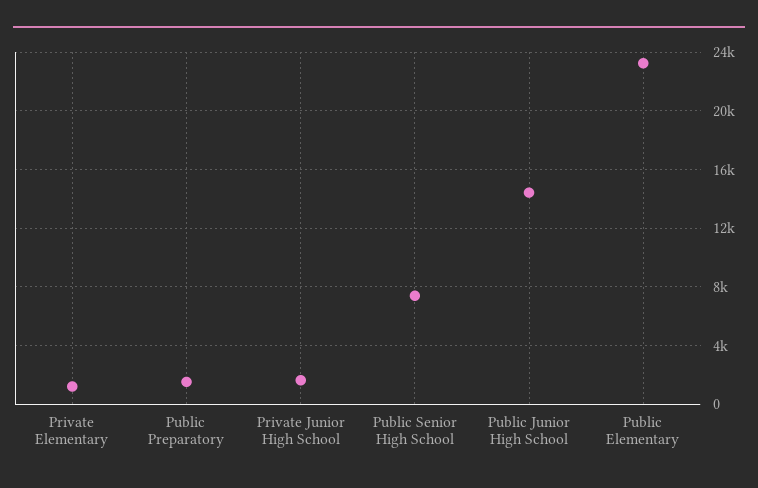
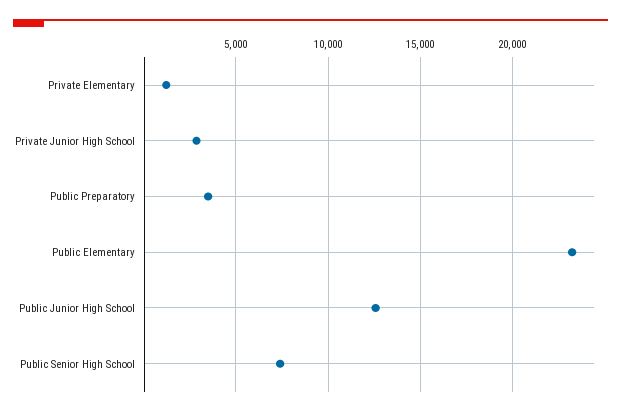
  {
    "Private Elementary": 1000,
-   "Public Preparatory": 1500,
+   "Public Preparatory": 3500,
-   "Private Junior High School": 1500,
+   "Private Junior High School": 3000,
    "Public Senior High School": 7500,
-   "Public Junior High School": 14500,
+   "Public Junior High School": 12500,
    "Public Elementary": 23000
  }

